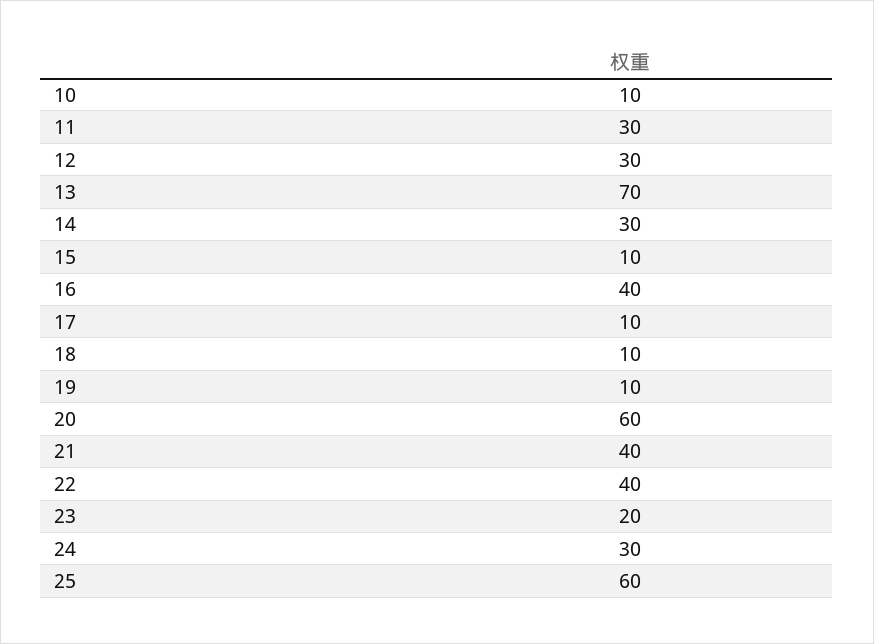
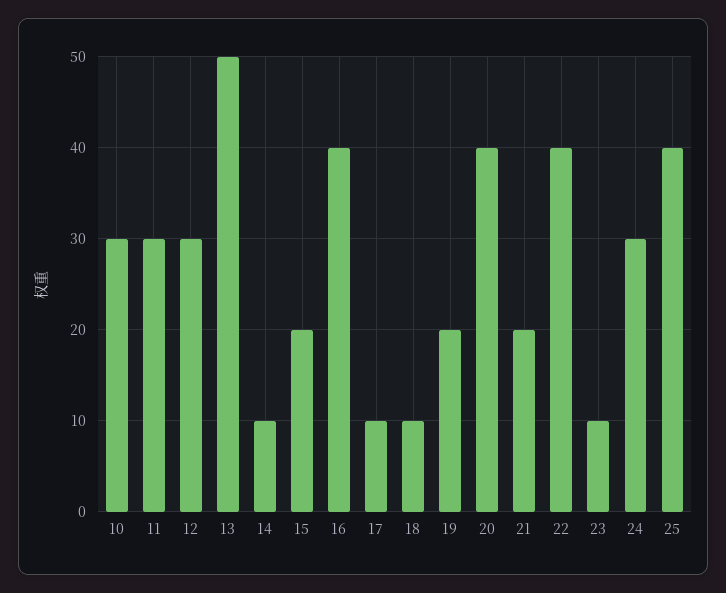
  {
-   "10": 10,
+   "10": 30,
    "11": 30,
    "12": 30,
-   "13": 70,
+   "13": 50,
-   "14": 30,
+   "14": 10,
-   "15": 10,
+   "15": 20,
    "16": 40,
    "17": 10,
    "18": 10,
-   "19": 10,
+   "19": 20,
-   "20": 60,
+   "20": 40,
-   "21": 40,
+   "21": 20,
    "22": 40,
-   "23": 20,
+   "23": 10,
    "24": 30,
-   "25": 60
+   "25": 40
  }

